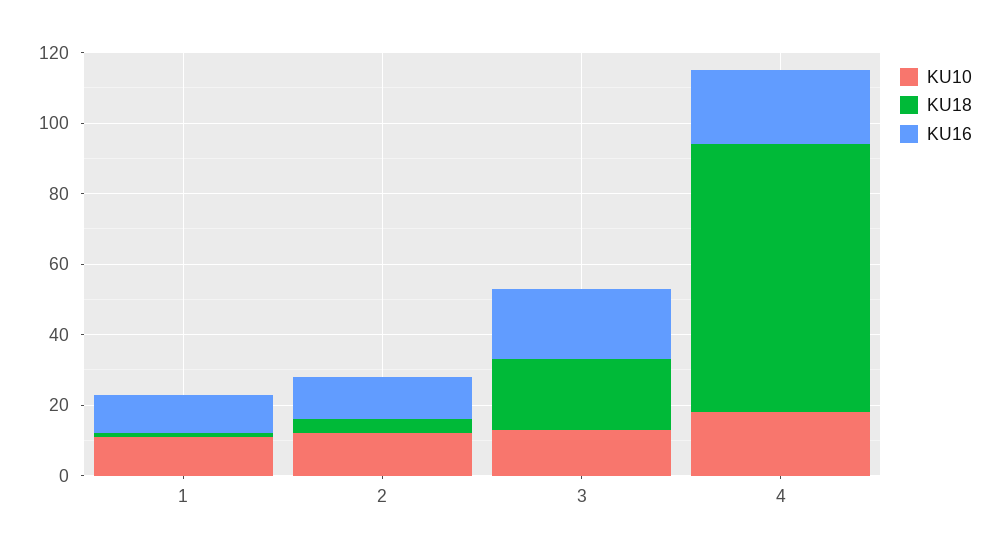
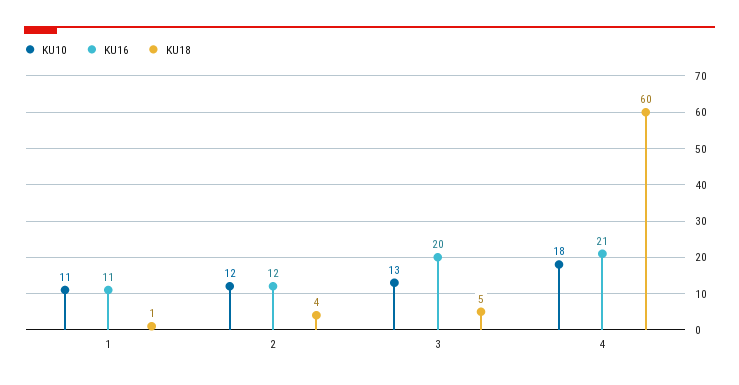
  {
    "KU10": {
      "1": 11,
      "2": 12,
      "3": 13,
      "4": 18
    },
    "KU18": {
      "1": 1,
      "2": 4,
-     "3": 20,
+     "3": 5,
-     "4": 75
+     "4": 60
    },
    "KU16": {
      "1": 11,
      "2": 12,
      "3": 20,
      "4": 21
    }
  }

